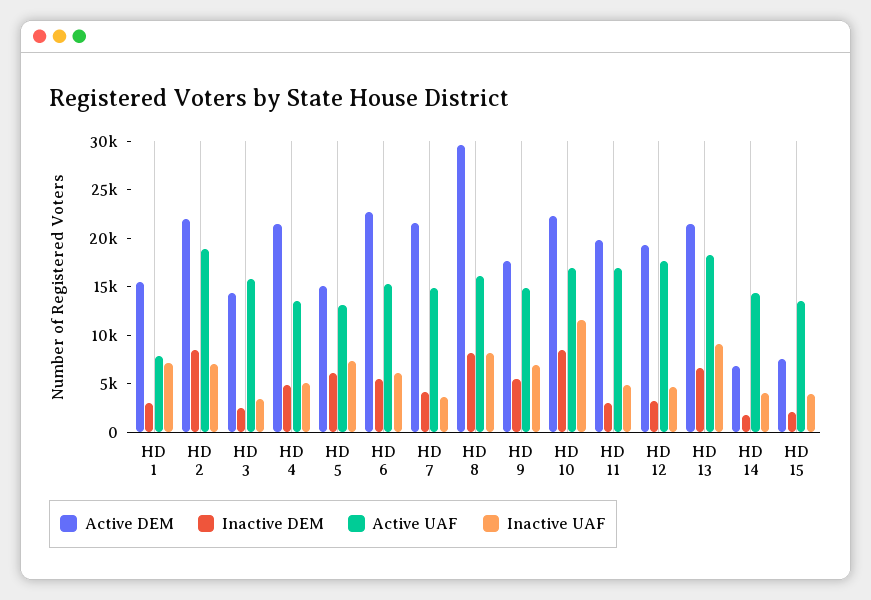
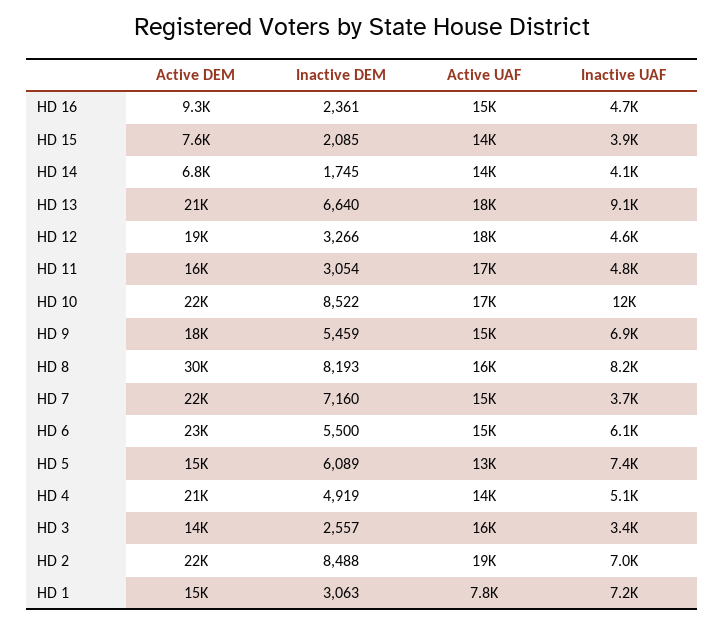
  {
    "Active DEM": {
      "HD 1": 15000,
      "HD 2": 22000,
      "HD 3": 14000,
      "HD 4": 21000,
      "HD 5": 15000,
      "HD 6": 23000,
      "HD 7": 22000,
      "HD 8": 30000,
      "HD 9": 18000,
      "HD 10": 22000,
-     "HD 11": 20000,
+     "HD 11": 16000,
      "HD 12": 19000,
      "HD 13": 21000,
      "HD 14": 6800,
-     "HD 15": 7600
+     "HD 15": 7600,
+     "HD 16": 9300
    },
    "Inactive DEM": {
      "HD 1": 3063,
      "HD 2": 8488,
      "HD 3": 2557,
      "HD 4": 4919,
      "HD 5": 6089,
      "HD 6": 5500,
-     "HD 7": 4000,
+     "HD 7": 7160,
      "HD 8": 8193,
      "HD 9": 5459,
      "HD 10": 8522,
      "HD 11": 3054,
      "HD 12": 3266,
      "HD 13": 6640,
      "HD 14": 1745,
-     "HD 15": 2085
+     "HD 15": 2085,
+     "HD 16": 2361
    },
    "Active UAF": {
      "HD 1": 7800,
      "HD 2": 19000,
      "HD 3": 16000,
      "HD 4": 14000,
      "HD 5": 13000,
      "HD 6": 15000,
      "HD 7": 15000,
      "HD 8": 16000,
      "HD 9": 15000,
      "HD 10": 17000,
      "HD 11": 17000,
      "HD 12": 18000,
      "HD 13": 18000,
      "HD 14": 14000,
-     "HD 15": 14000
+     "HD 15": 14000,
+     "HD 16": 15000
    },
    "Inactive UAF": {
      "HD 1": 7200,
      "HD 2": 7000,
      "HD 3": 3400,
      "HD 4": 5100,
      "HD 5": 7400,
      "HD 6": 6100,
      "HD 7": 3700,
      "HD 8": 8200,
      "HD 9": 6900,
      "HD 10": 12000,
      "HD 11": 4800,
      "HD 12": 4600,
      "HD 13": 9100,
      "HD 14": 4100,
-     "HD 15": 3900
+     "HD 15": 3900,
+     "HD 16": 4700
    }
  }

